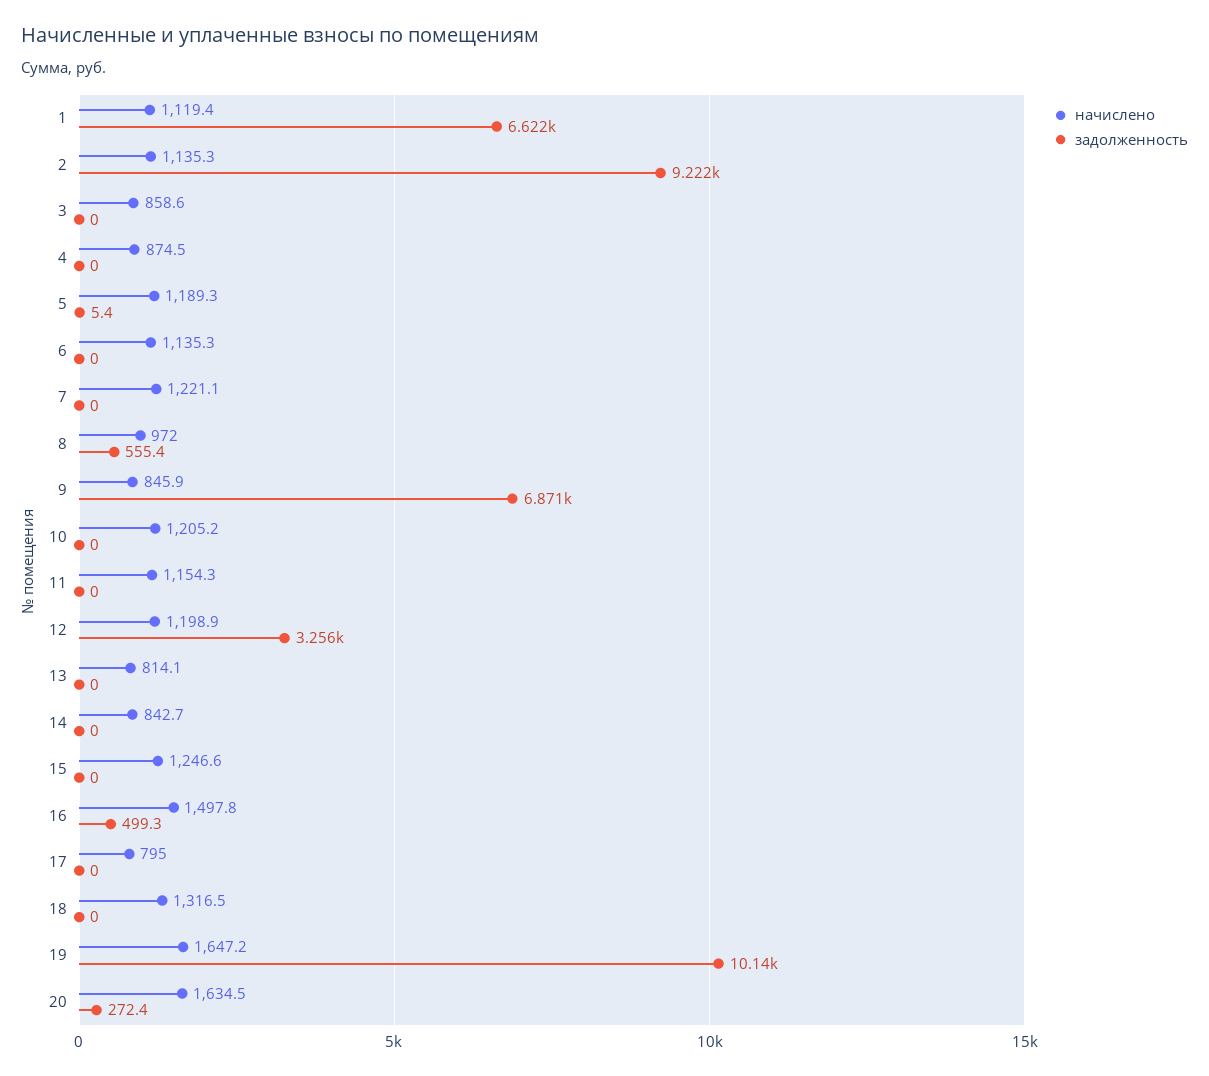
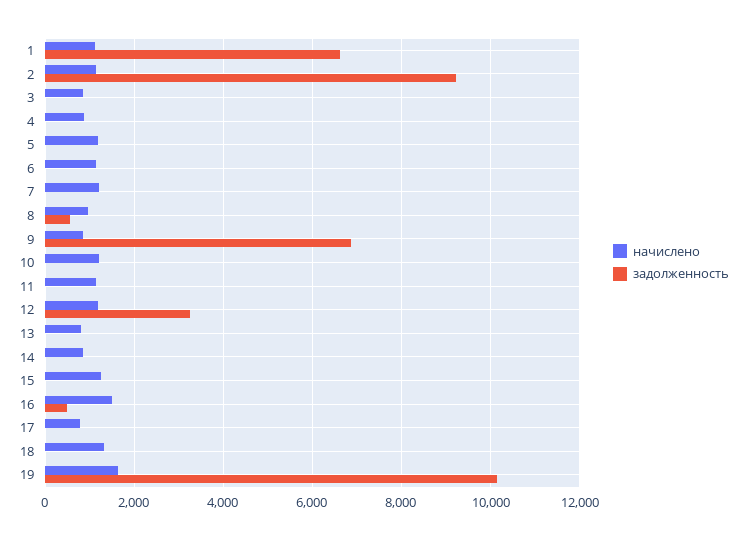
  {
    "начислено": {
      "1": 1119.4,
      "2": 1135.3,
      "3": 858.6,
      "4": 874.5,
      "5": 1189.3,
      "6": 1135.3,
      "7": 1221.1,
      "8": 972,
      "9": 845.9,
      "10": 1205.2,
      "11": 1154.3,
      "12": 1198.9,
      "13": 814.1,
      "14": 842.7,
      "15": 1246.6,
      "16": 1497.8,
      "17": 795,
      "18": 1316.5,
-     "19": 1647.2,
+     "19": 1647.2
-     "20": 1634.5
    },
    "задолженность": {
      "1": 6622,
      "2": 9222,
      "3": 0,
      "4": 0,
      "5": 5.4,
      "6": 0,
      "7": 0,
      "8": 555.4,
      "9": 6871,
      "10": 0,
      "11": 0,
      "12": 3256,
      "13": 0,
      "14": 0,
      "15": 0,
      "16": 499.3,
      "17": 0,
      "18": 0,
-     "19": 10140,
+     "19": 10140
-     "20": 272.4
    }
  }

